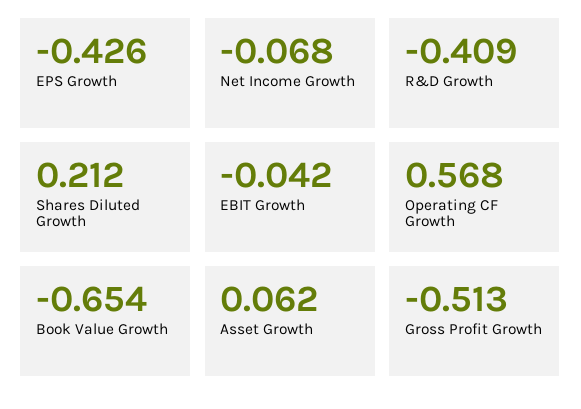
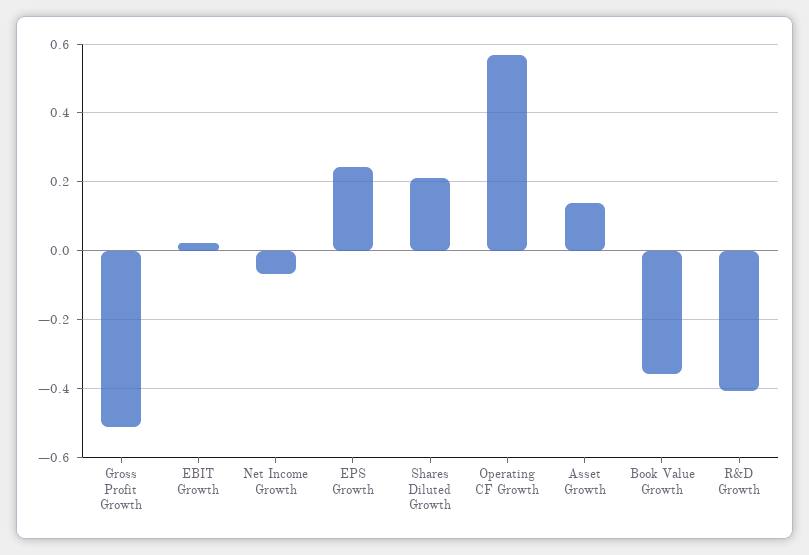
  {
-   "EPS Growth": -0.426,
+   "EPS Growth": 0.24,
    "Net Income Growth": -0.068,
    "R&D Growth": -0.409,
    "Shares Diluted Growth": 0.212,
-   "EBIT Growth": -0.042,
+   "EBIT Growth": 0.02,
    "Operating CF Growth": 0.568,
-   "Book Value Growth": -0.654,
+   "Book Value Growth": -0.36,
-   "Asset Growth": 0.062,
+   "Asset Growth": 0.14,
    "Gross Profit Growth": -0.513
  }

